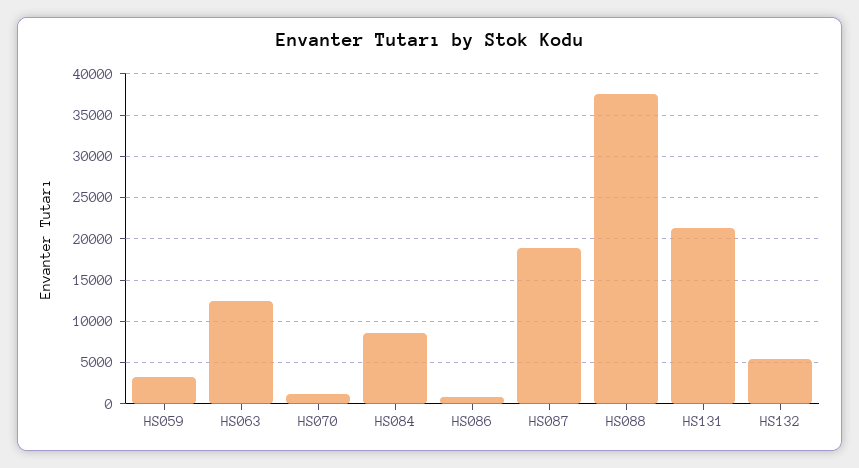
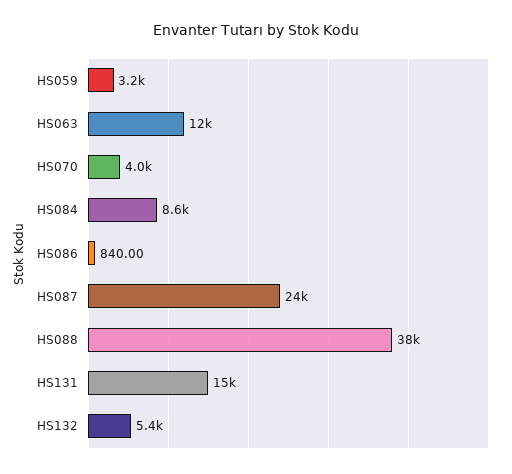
  {
    "HS059": 3200,
    "HS063": 12000,
-   "HS070": 1000,
+   "HS070": 4000,
    "HS084": 8600,
    "HS086": 840,
-   "HS087": 19000,
+   "HS087": 24000,
    "HS088": 38000,
-   "HS131": 21000,
+   "HS131": 15000,
    "HS132": 5400
  }

